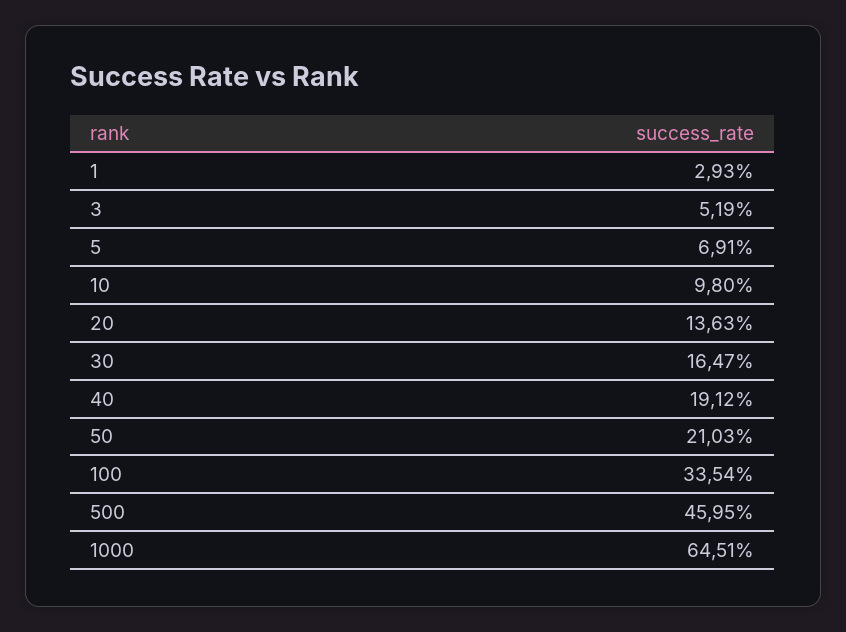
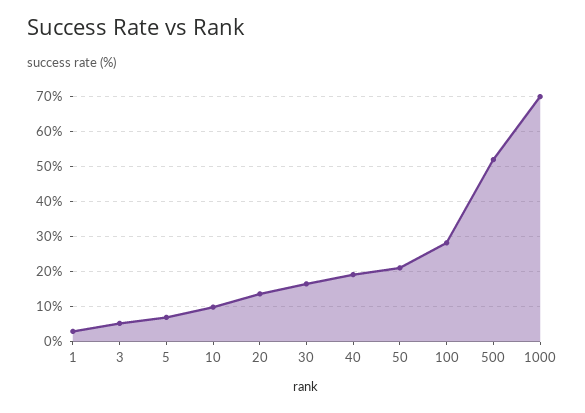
  {
    "1": 2.93,
    "3": 5.19,
    "5": 6.91,
    "10": 9.8,
    "20": 13.63,
    "30": 16.47,
    "40": 19.12,
    "50": 21.03,
-   "100": 33.54,
+   "100": 28,
-   "500": 45.95,
+   "500": 52,
-   "1000": 64.51
+   "1000": 70
  }

